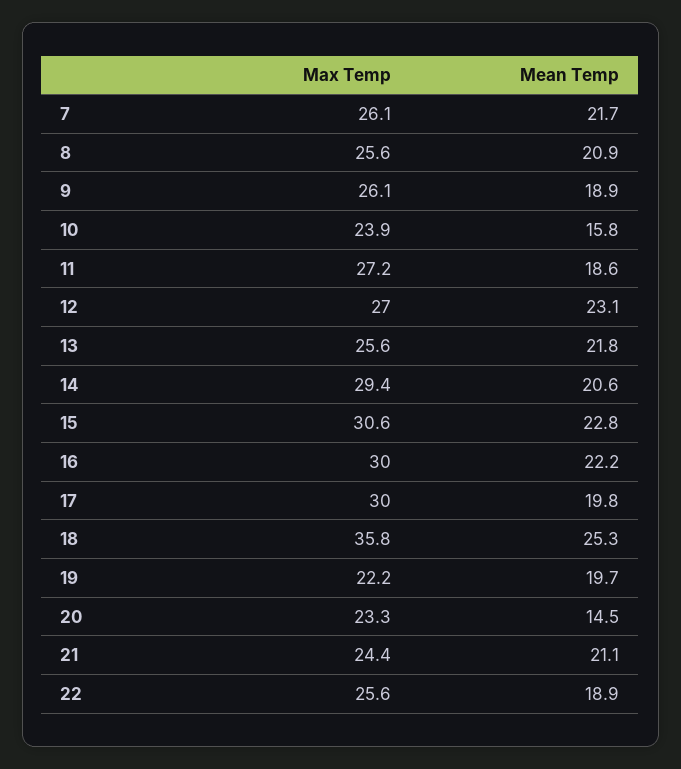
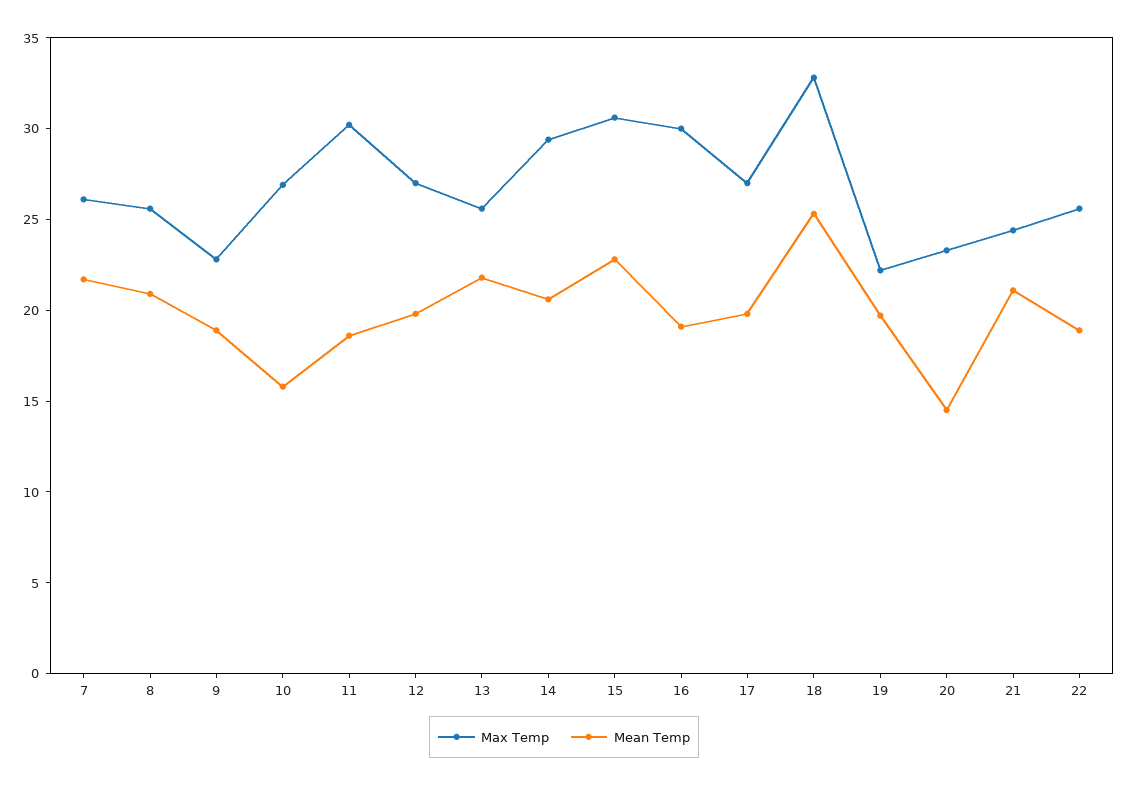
  {
    "Max Temp": {
      "7": 26.1,
      "8": 25.6,
-     "9": 26.1,
+     "9": 23,
-     "10": 23.9,
+     "10": 27,
-     "11": 27.2,
+     "11": 30,
      "12": 27,
      "13": 25.6,
      "14": 29.4,
      "15": 30.6,
      "16": 30,
-     "17": 30,
+     "17": 27,
-     "18": 35.8,
+     "18": 33,
      "19": 22.2,
      "20": 23.3,
      "21": 24.4,
      "22": 25.6
    },
    "Mean Temp": {
      "7": 21.7,
      "8": 20.9,
      "9": 18.9,
      "10": 15.8,
      "11": 18.6,
-     "12": 23.1,
+     "12": 20,
      "13": 21.8,
      "14": 20.6,
      "15": 22.8,
-     "16": 22.2,
+     "16": 19,
      "17": 19.8,
      "18": 25.3,
      "19": 19.7,
      "20": 14.5,
      "21": 21.1,
      "22": 18.9
    }
  }

